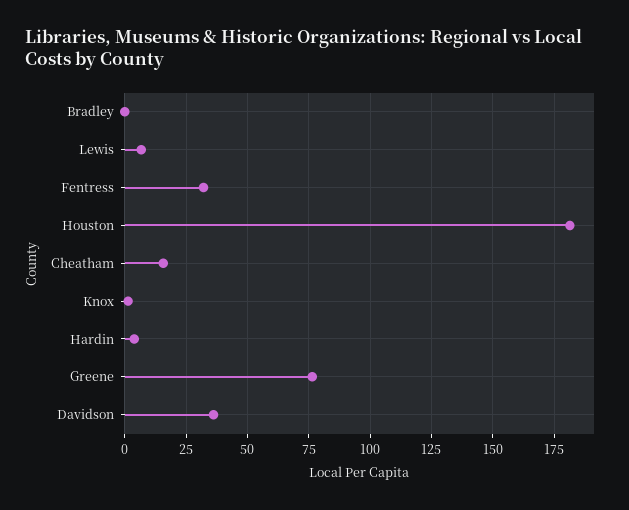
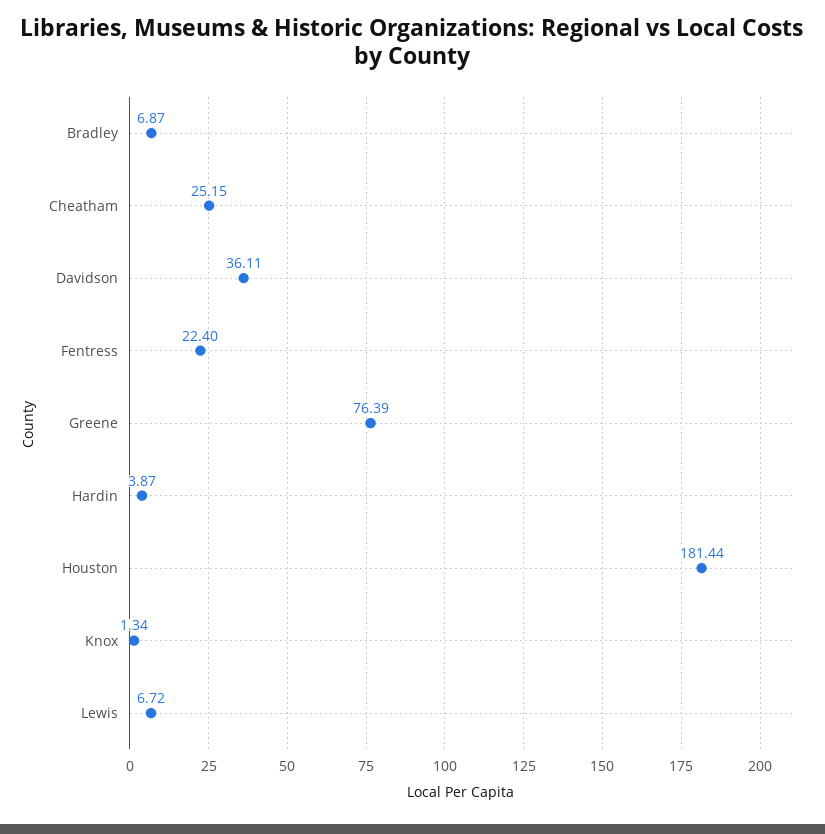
  {
-   "Bradley": 0,
+   "Bradley": 6.87,
    "Lewis": 6.72,
-   "Fentress": 32.5,
+   "Fentress": 22.4,
    "Houston": 181.44,
-   "Cheatham": 15,
+   "Cheatham": 25.15,
    "Knox": 1.34,
    "Hardin": 3.87,
    "Greene": 76.39,
    "Davidson": 36.11
  }

